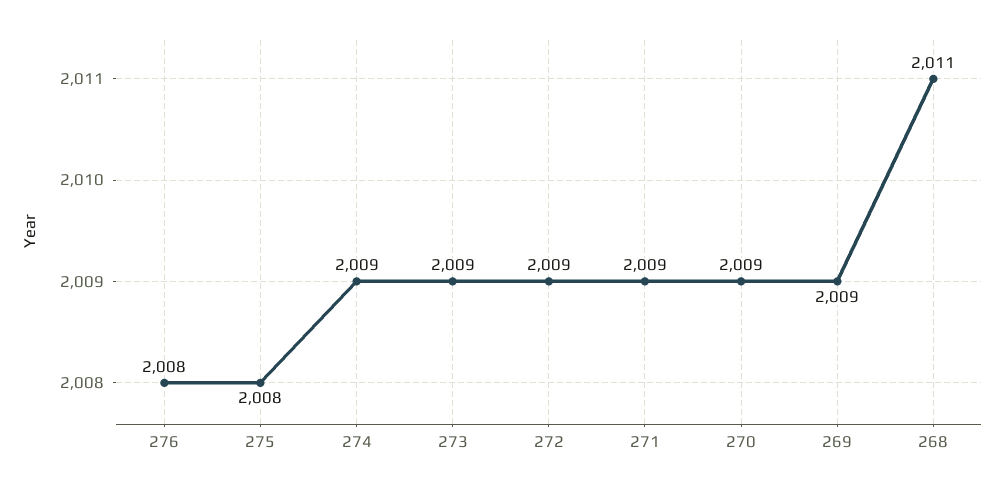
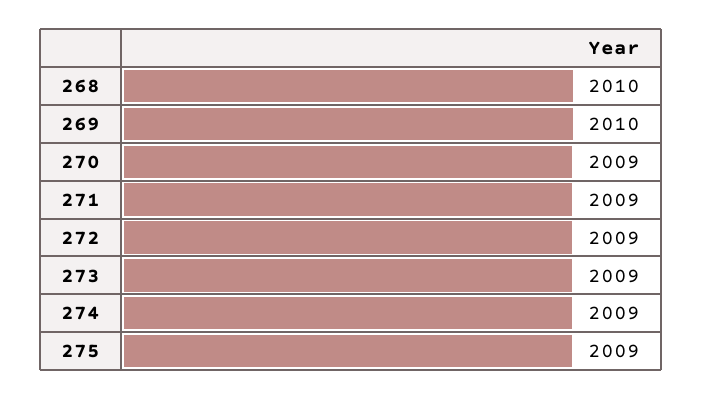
  {
-   "276": 2008,
-   "275": 2008,
+   "275": 2009,
    "274": 2009,
    "273": 2009,
    "272": 2009,
    "271": 2009,
    "270": 2009,
-   "269": 2009,
+   "269": 2010,
-   "268": 2011
+   "268": 2010
  }

